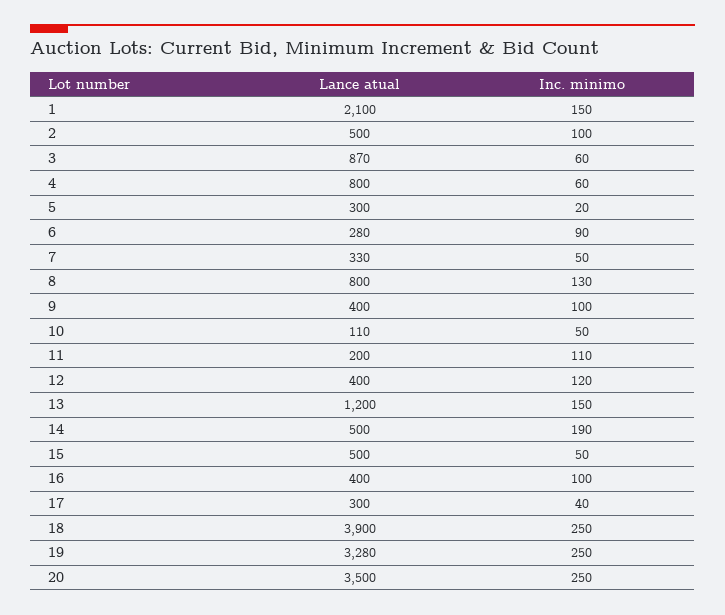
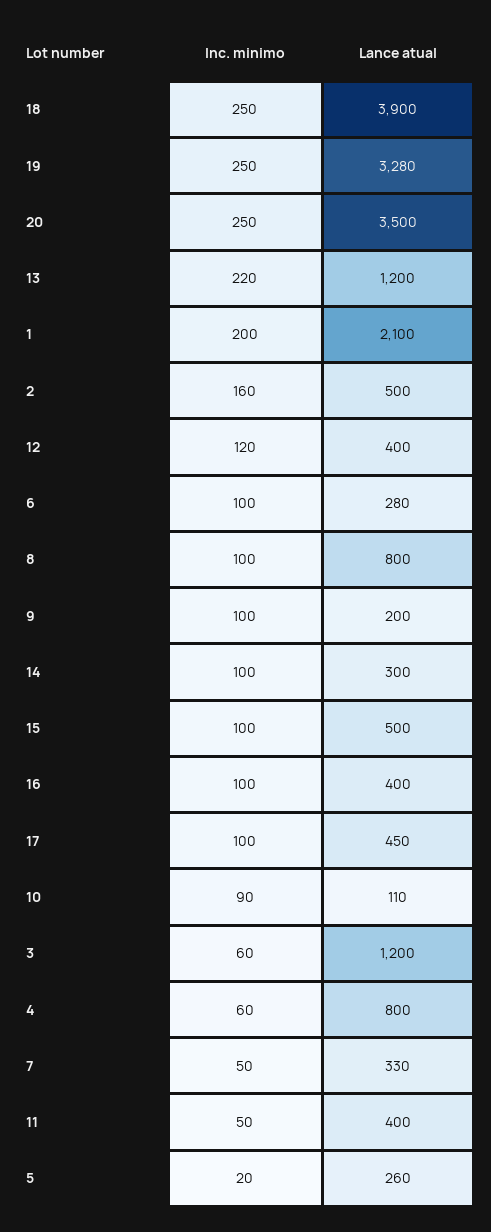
  {
    "Lance atual": {
      "1": 2100,
      "2": 500,
-     "3": 870,
+     "3": 1200,
      "4": 800,
-     "5": 300,
+     "5": 260,
      "6": 280,
      "7": 330,
      "8": 800,
-     "9": 400,
+     "9": 200,
      "10": 110,
-     "11": 200,
+     "11": 400,
      "12": 400,
      "13": 1200,
-     "14": 500,
+     "14": 300,
      "15": 500,
      "16": 400,
-     "17": 300,
+     "17": 450,
      "18": 3900,
      "19": 3280,
      "20": 3500
    },
    "Inc. minimo": {
-     "1": 150,
+     "1": 200,
-     "2": 100,
+     "2": 160,
      "3": 60,
      "4": 60,
      "5": 20,
-     "6": 90,
+     "6": 100,
      "7": 50,
-     "8": 130,
+     "8": 100,
      "9": 100,
-     "10": 50,
+     "10": 90,
-     "11": 110,
+     "11": 50,
      "12": 120,
-     "13": 150,
+     "13": 220,
-     "14": 190,
+     "14": 100,
-     "15": 50,
+     "15": 100,
      "16": 100,
-     "17": 40,
+     "17": 100,
      "18": 250,
      "19": 250,
      "20": 250
    }
  }

